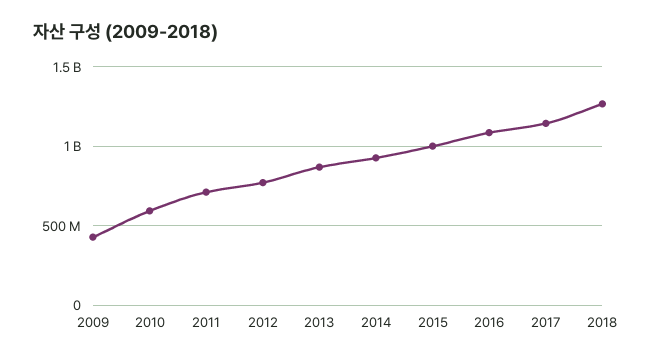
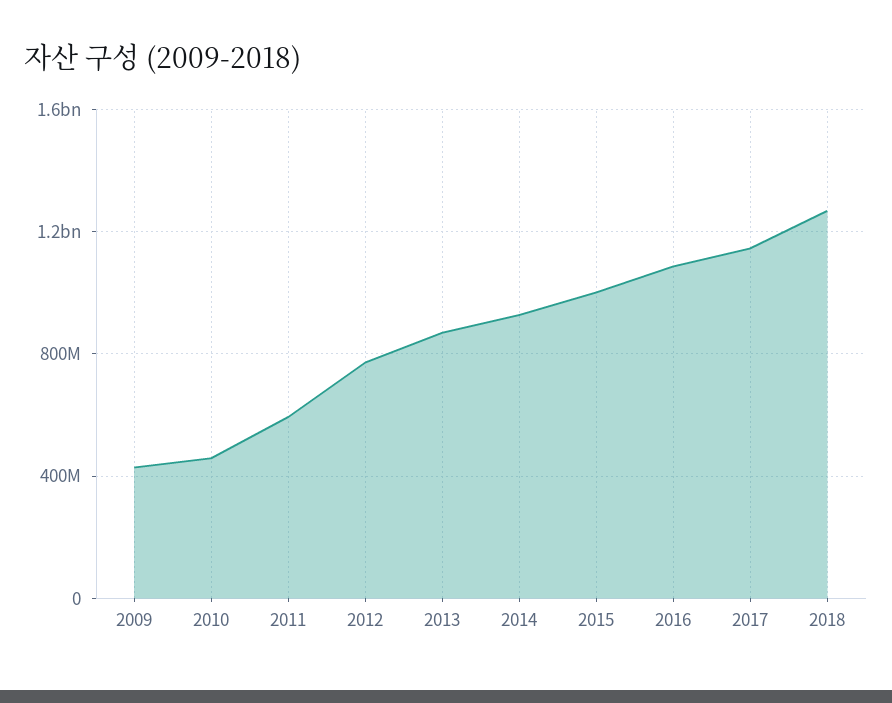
  {
    "2009": 450000000,
-   "2010": 600000000,
+   "2010": 450000000,
-   "2011": 700000000,
+   "2011": 600000000,
    "2012": 750000000,
    "2013": 850000000,
    "2014": 950000000,
    "2015": 1000000000,
    "2016": 1100000000,
    "2017": 1150000000,
    "2018": 1250000000
  }

